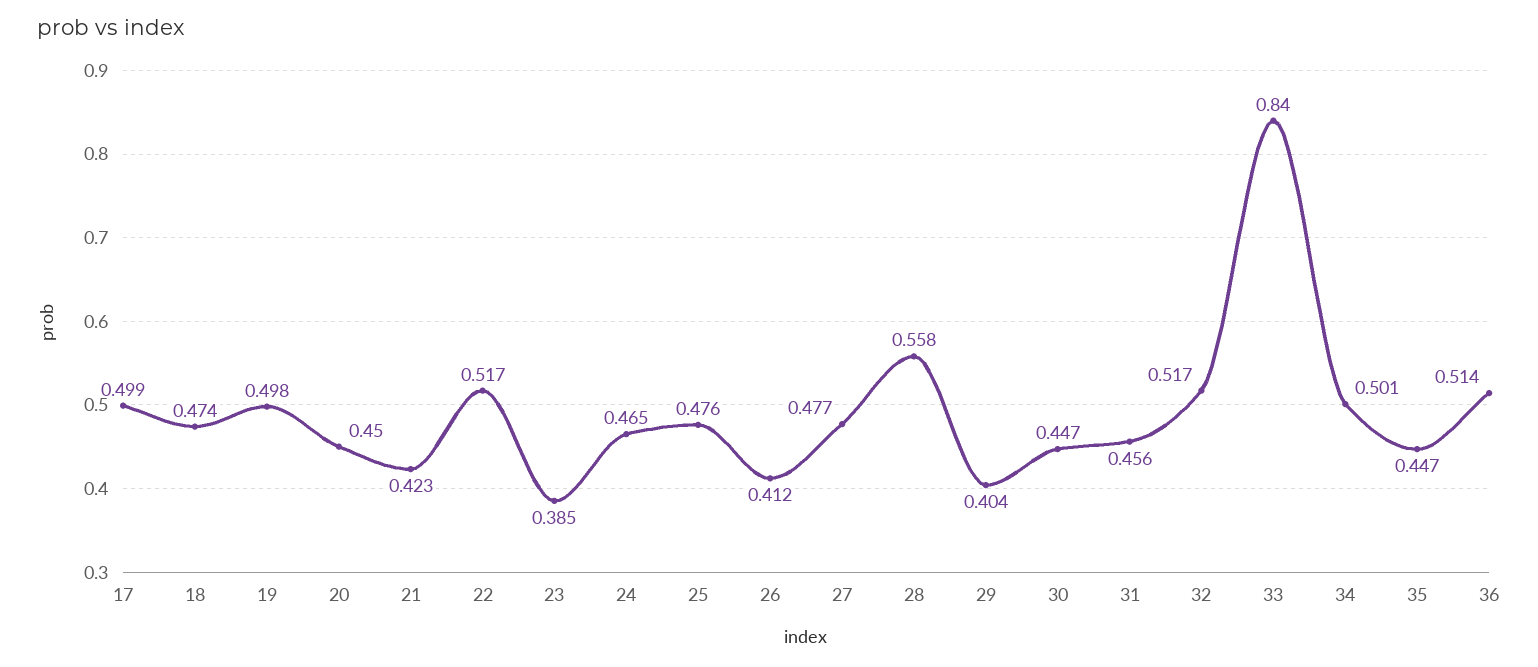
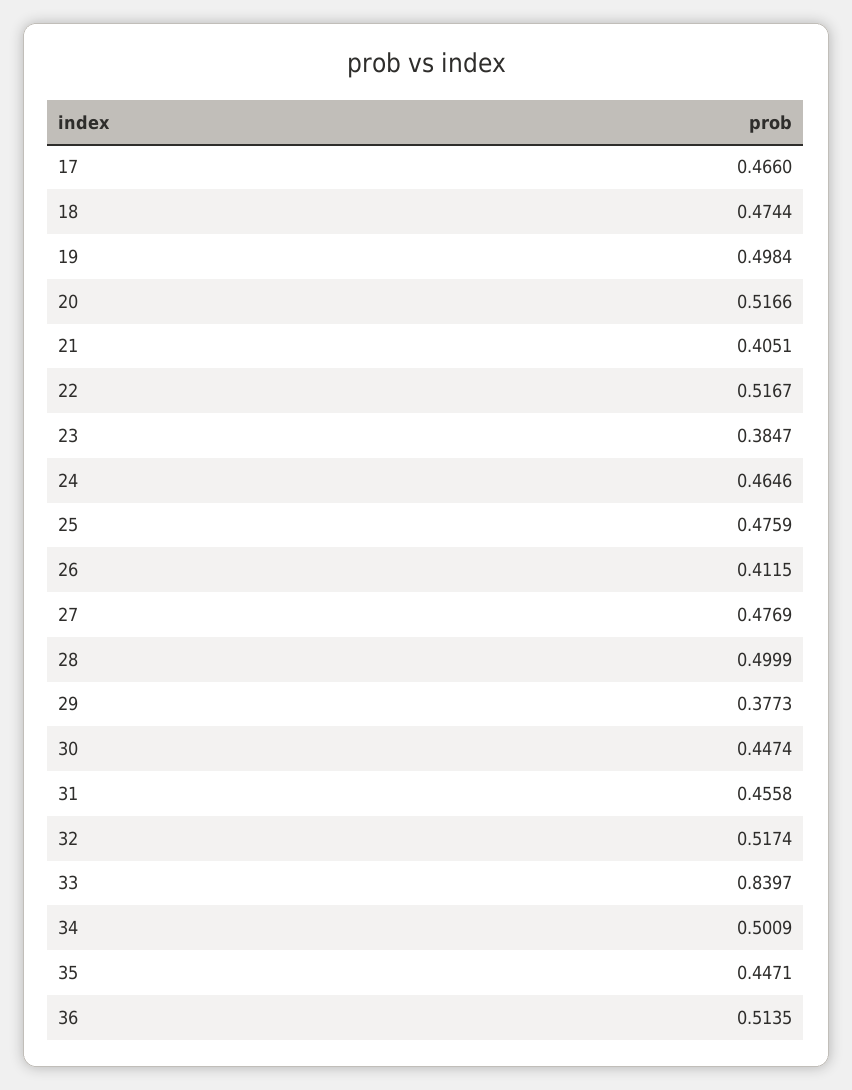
  {
-   "17": 0.499,
+   "17": 0.466,
    "18": 0.4744,
    "19": 0.4984,
-   "20": 0.45,
+   "20": 0.5166,
-   "21": 0.423,
+   "21": 0.4051,
    "22": 0.5167,
    "23": 0.3847,
    "24": 0.4646,
    "25": 0.4759,
    "26": 0.4115,
    "27": 0.4769,
-   "28": 0.558,
+   "28": 0.4999,
-   "29": 0.404,
+   "29": 0.3773,
    "30": 0.4474,
    "31": 0.4558,
    "32": 0.5174,
    "33": 0.8397,
    "34": 0.5009,
    "35": 0.4471,
    "36": 0.5135
  }

